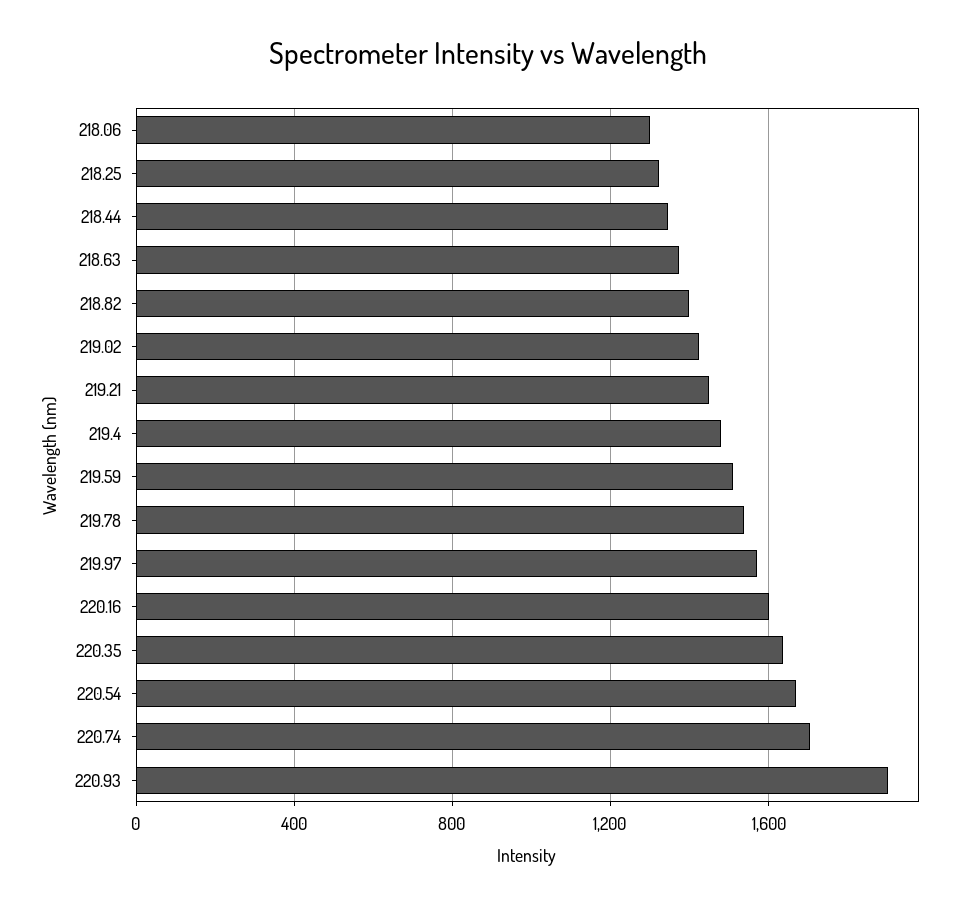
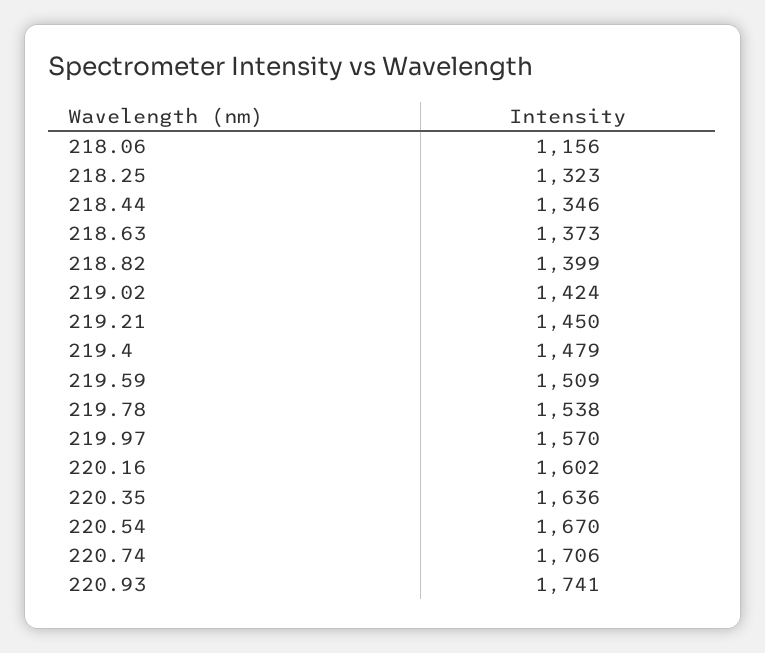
  {
-   "218.06": 1300,
+   "218.06": 1156,
    "218.25": 1323,
    "218.44": 1346,
    "218.63": 1373,
    "218.82": 1399,
    "219.02": 1424,
    "219.21": 1450,
    "219.4": 1479,
    "219.59": 1509,
    "219.78": 1538,
    "219.97": 1570,
    "220.16": 1602,
    "220.35": 1636,
    "220.54": 1670,
    "220.74": 1706,
-   "220.93": 1900
+   "220.93": 1741
  }

